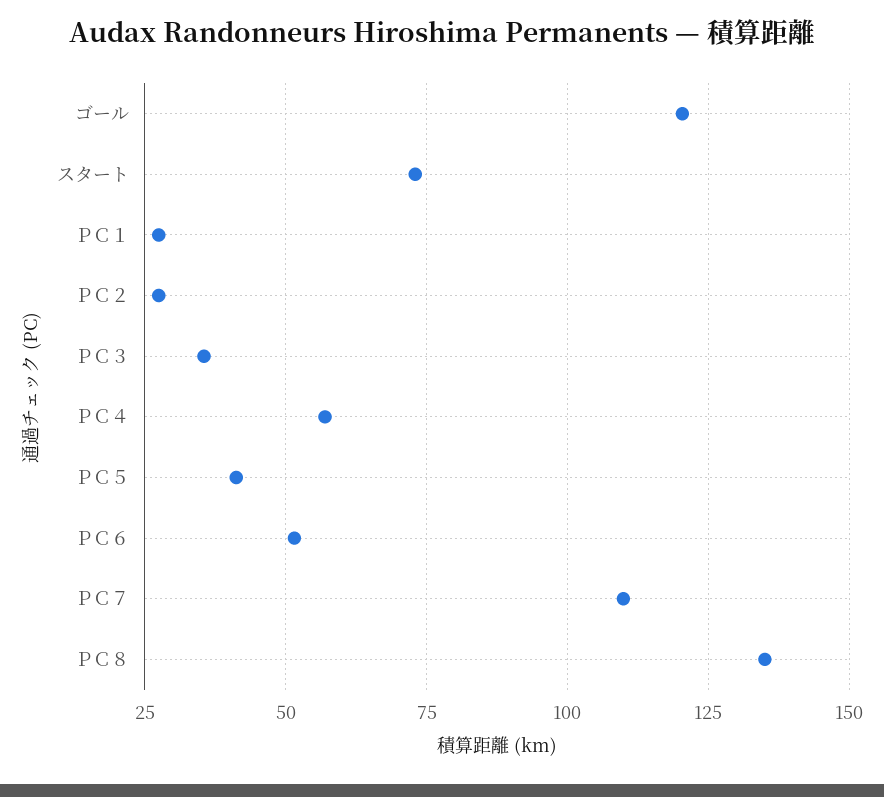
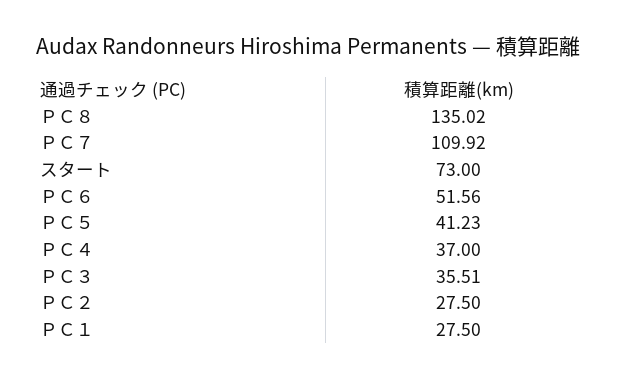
  {
-   "ゴール": 120,
    "スタート": 73,
    "ＰＣ１": 27.5,
    "ＰＣ２": 27.5,
    "ＰＣ３": 35.51,
-   "ＰＣ４": 57.5,
+   "ＰＣ４": 37,
    "ＰＣ５": 41.23,
    "ＰＣ６": 51.56,
    "ＰＣ７": 109.92,
    "ＰＣ８": 135.02
  }

